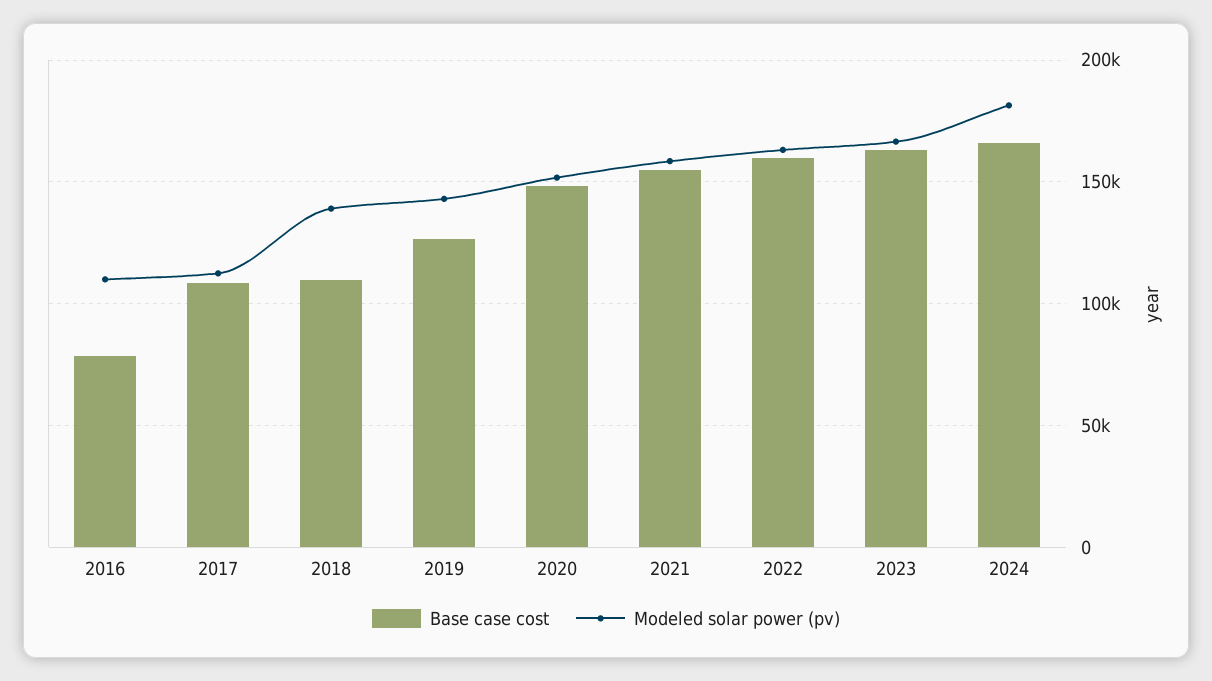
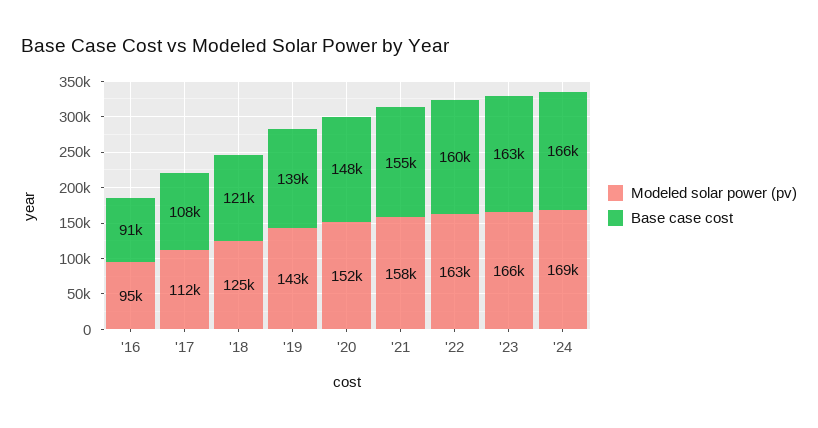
  {
    "Base case cost": {
-     "2016": 80000,
+     "2016": 91000,
      "2017": 108000,
-     "2018": 110000,
+     "2018": 121000,
-     "2019": 125000,
+     "2019": 139000,
      "2020": 148000,
      "2021": 155000,
      "2022": 160000,
      "2023": 163000,
      "2024": 166000
    },
    "Modeled solar power (pv)": {
-     "2016": 110000,
+     "2016": 95000,
      "2017": 112000,
-     "2018": 140000,
+     "2018": 125000,
      "2019": 143000,
      "2020": 152000,
      "2021": 158000,
      "2022": 163000,
      "2023": 166000,
-     "2024": 180000
+     "2024": 169000
    }
  }

